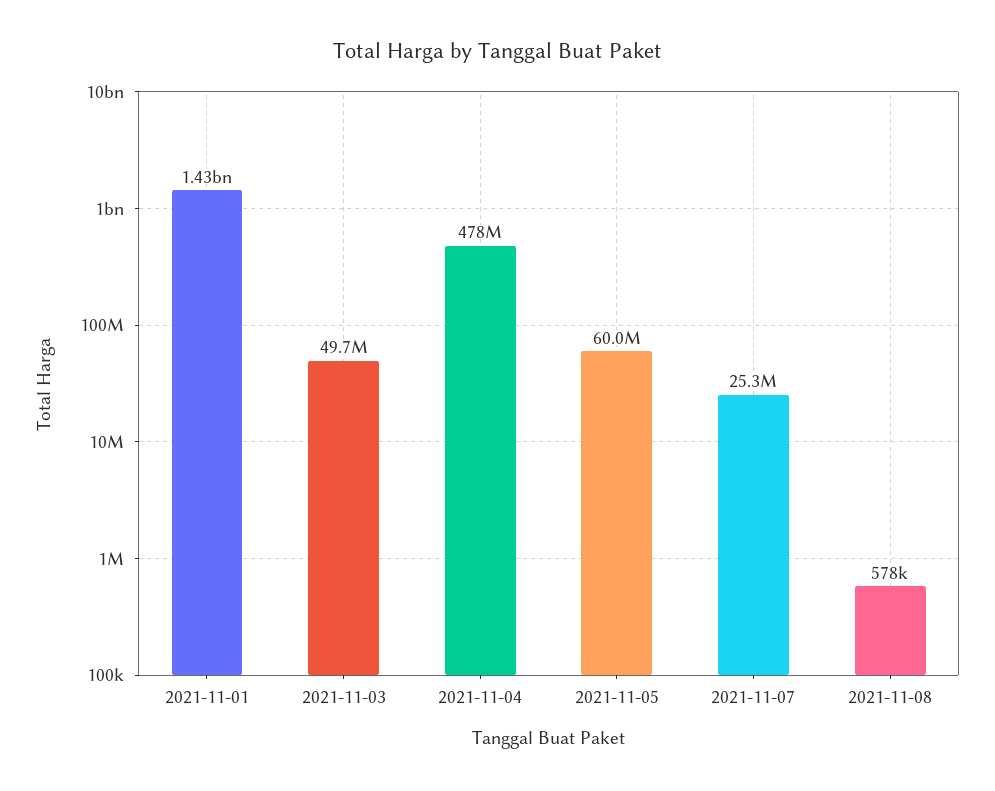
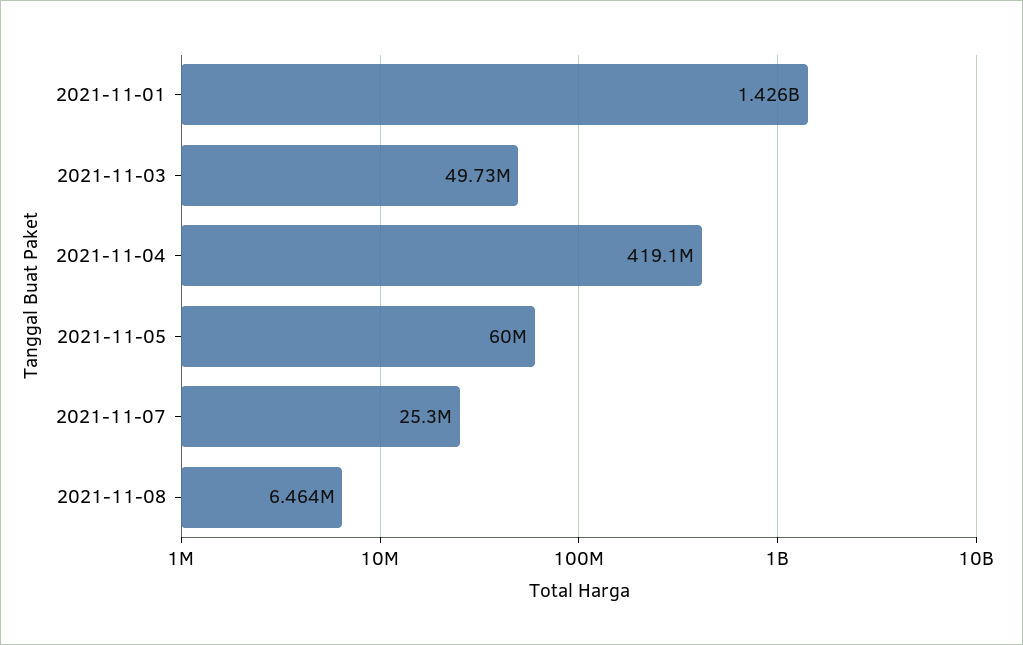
  {
    "2021-11-01": 1426000000,
    "2021-11-03": 49730000,
-   "2021-11-04": 478000000,
+   "2021-11-04": 419100000,
    "2021-11-05": 60000000,
    "2021-11-07": 25300000,
-   "2021-11-08": 578000
+   "2021-11-08": 6464000
  }

